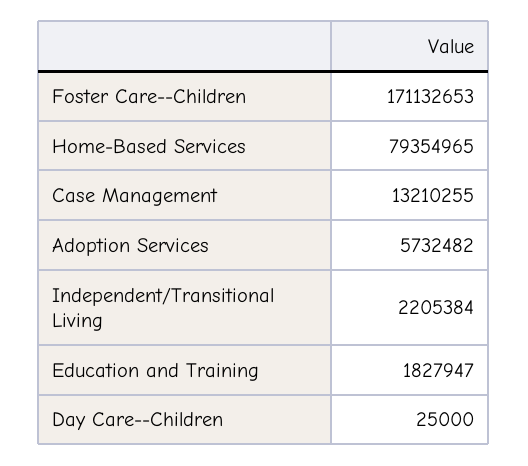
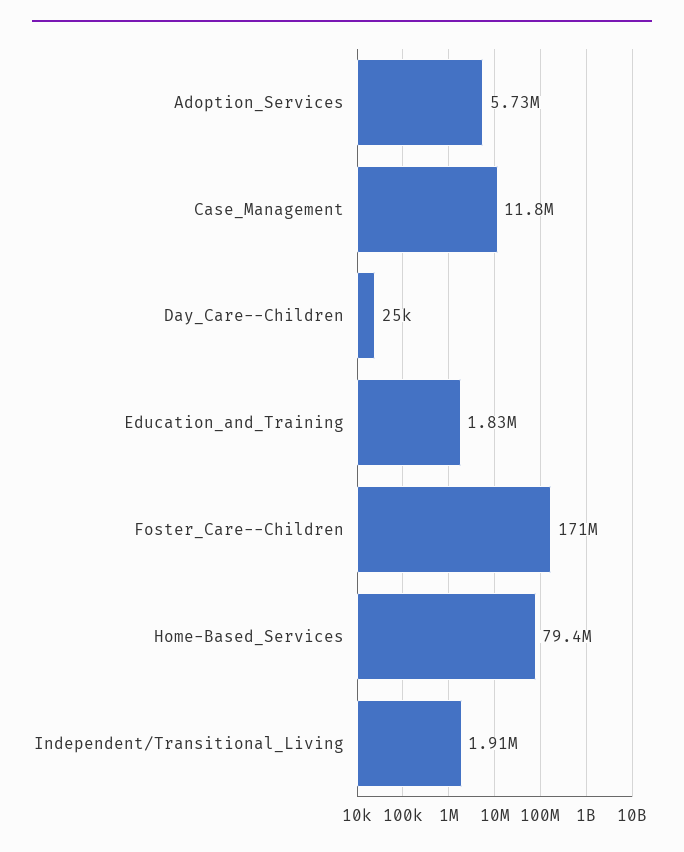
  {
    "Foster Care--Children": 171132653,
    "Home-Based Services": 79354965,
-   "Case Management": 13210255,
+   "Case Management": 11800000,
    "Adoption Services": 5732482,
-   "Independent/Transitional Living": 2205384,
+   "Independent/Transitional Living": 1910000,
    "Education and Training": 1827947,
    "Day Care--Children": 25000
  }

